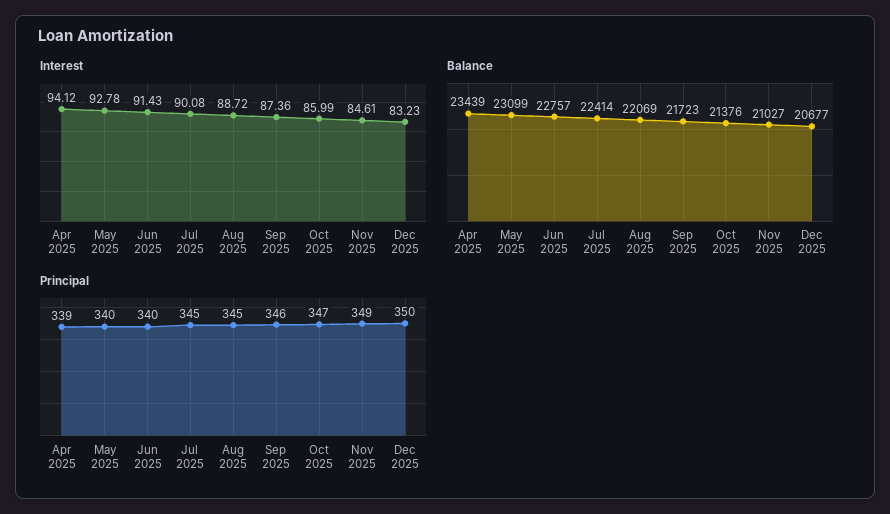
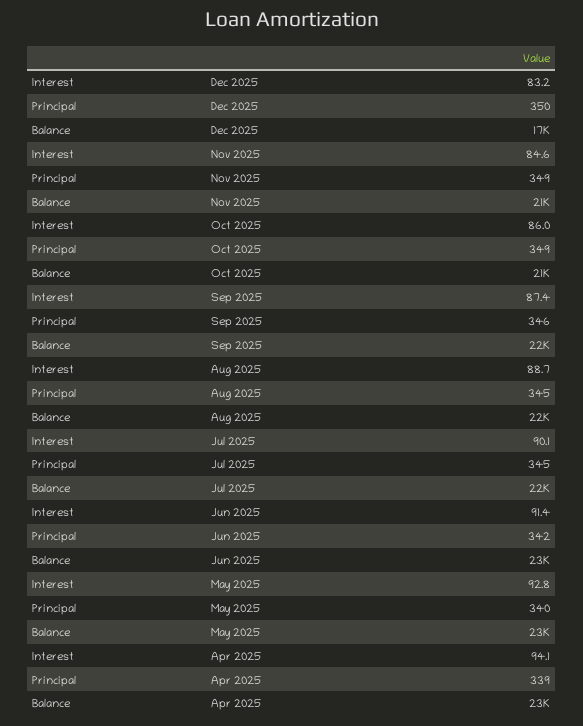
  {
    "Interest": {
      "Apr 2025": 94.12,
      "May 2025": 92.78,
      "Jun 2025": 91.43,
      "Jul 2025": 90.08,
      "Aug 2025": 88.72,
      "Sep 2025": 87.36,
      "Oct 2025": 85.99,
      "Nov 2025": 84.61,
      "Dec 2025": 83.23
    },
    "Balance": {
      "Apr 2025": 23439,
      "May 2025": 23099,
      "Jun 2025": 22757,
      "Jul 2025": 22414,
      "Aug 2025": 22069,
      "Sep 2025": 21723,
      "Oct 2025": 21376,
      "Nov 2025": 21027,
-     "Dec 2025": 20677
+     "Dec 2025": 17000
    },
    "Principal": {
      "Apr 2025": 339,
      "May 2025": 340,
-     "Jun 2025": 340,
+     "Jun 2025": 342,
      "Jul 2025": 345,
      "Aug 2025": 345,
      "Sep 2025": 346,
-     "Oct 2025": 347,
+     "Oct 2025": 349,
      "Nov 2025": 349,
      "Dec 2025": 350
    }
  }

